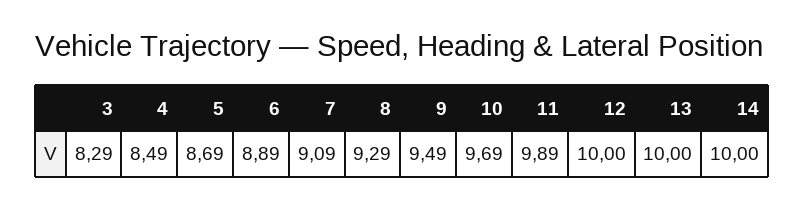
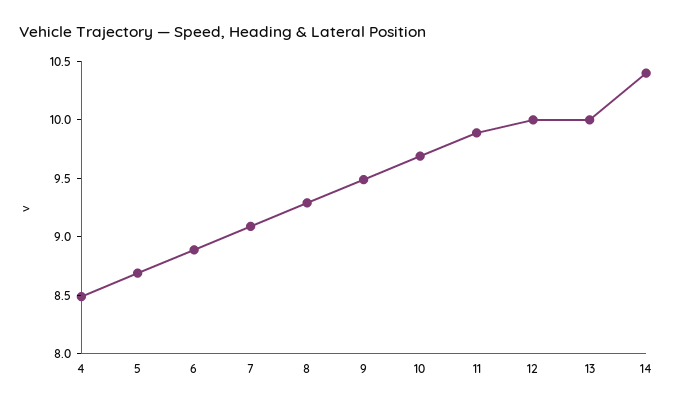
  {
-   "3": 8.29,
    "4": 8.49,
    "5": 8.69,
    "6": 8.89,
    "7": 9.09,
    "8": 9.29,
    "9": 9.49,
    "10": 9.69,
    "11": 9.89,
    "12": 10,
    "13": 10,
-   "14": 10
+   "14": 10.4
  }

